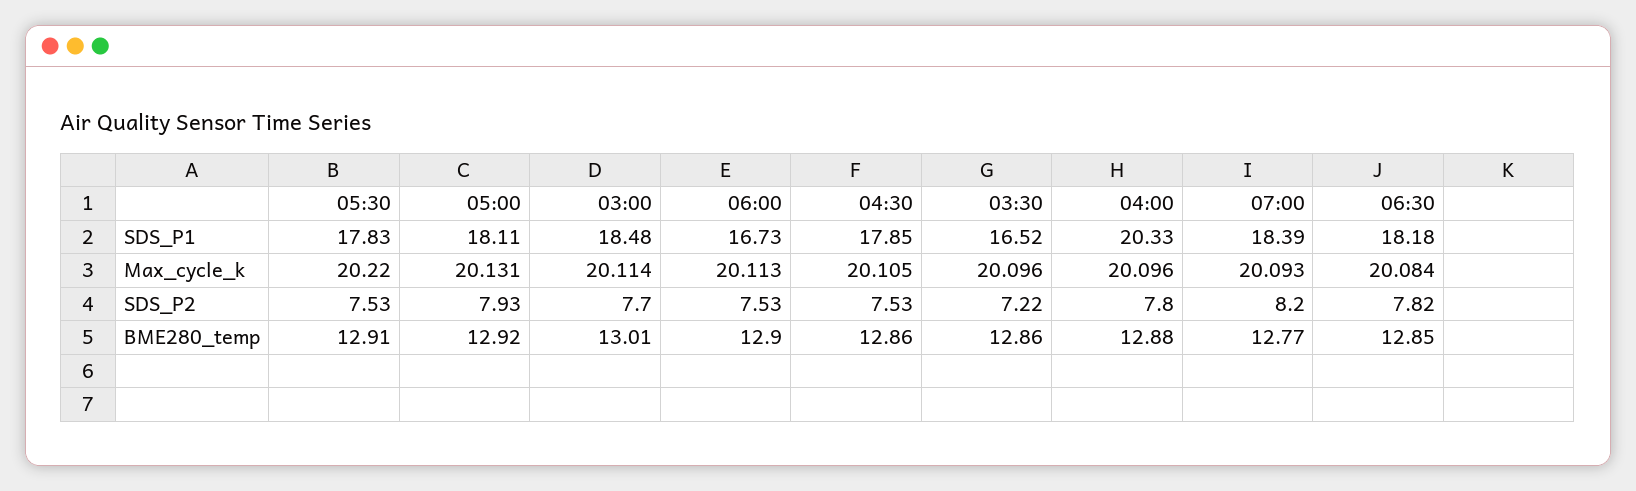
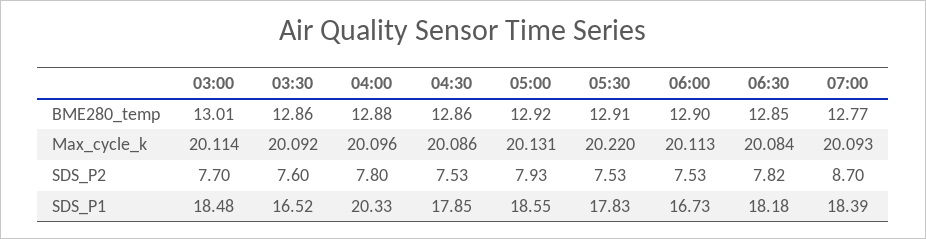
  {
    "05:30": {
      "SDS_P1": 17.83,
      "Max_cycle_k": 20.22,
      "SDS_P2": 7.53,
      "BME280_temp": 12.91
    },
    "05:00": {
-     "SDS_P1": 18.11,
+     "SDS_P1": 18.55,
      "Max_cycle_k": 20.131,
      "SDS_P2": 7.93,
      "BME280_temp": 12.92
    },
    "03:00": {
      "SDS_P1": 18.48,
      "Max_cycle_k": 20.114,
      "SDS_P2": 7.7,
      "BME280_temp": 13.01
    },
    "06:00": {
      "SDS_P1": 16.73,
      "Max_cycle_k": 20.113,
      "SDS_P2": 7.53,
      "BME280_temp": 12.9
    },
    "04:30": {
      "SDS_P1": 17.85,
-     "Max_cycle_k": 20.105,
+     "Max_cycle_k": 20.086,
      "SDS_P2": 7.53,
      "BME280_temp": 12.86
    },
    "03:30": {
      "SDS_P1": 16.52,
-     "Max_cycle_k": 20.096,
+     "Max_cycle_k": 20.092,
-     "SDS_P2": 7.22,
+     "SDS_P2": 7.6,
      "BME280_temp": 12.86
    },
    "04:00": {
      "SDS_P1": 20.33,
      "Max_cycle_k": 20.096,
      "SDS_P2": 7.8,
      "BME280_temp": 12.88
    },
    "07:00": {
      "SDS_P1": 18.39,
      "Max_cycle_k": 20.093,
-     "SDS_P2": 8.2,
+     "SDS_P2": 8.7,
      "BME280_temp": 12.77
    },
    "06:30": {
      "SDS_P1": 18.18,
      "Max_cycle_k": 20.084,
      "SDS_P2": 7.82,
      "BME280_temp": 12.85
    }
  }

